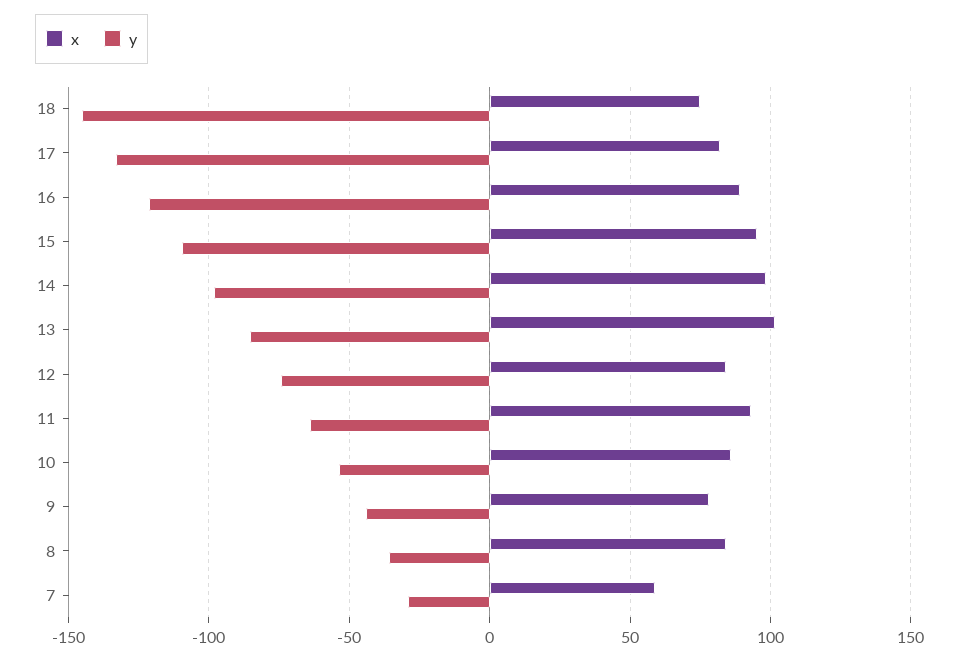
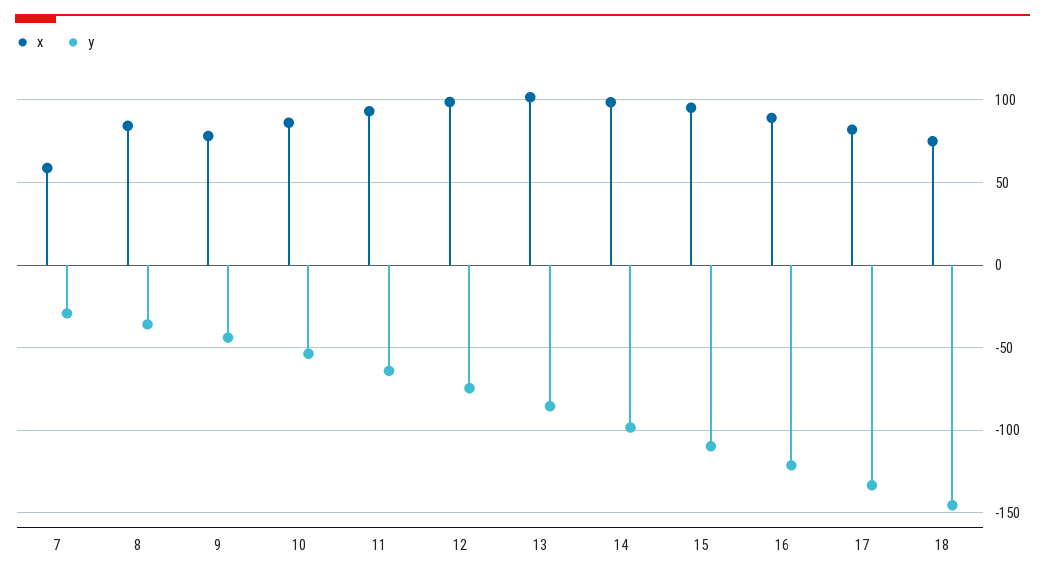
  {
    "x": {
      "18": 75,
      "17": 80,
      "16": 90,
      "15": 95,
      "14": 100,
      "13": 100,
-     "12": 85,
+     "12": 100,
      "11": 95,
      "10": 85,
      "9": 80,
      "8": 85,
      "7": 60
    },
    "y": {
      "18": -145,
      "17": -135,
      "16": -120,
      "15": -110,
      "14": -100,
      "13": -85,
      "12": -75,
      "11": -65,
      "10": -55,
      "9": -45,
      "8": -35,
      "7": -30
    }
  }

